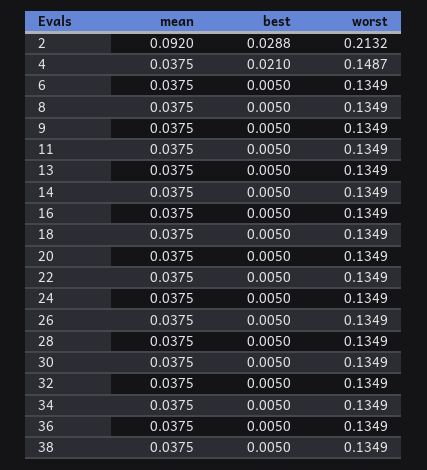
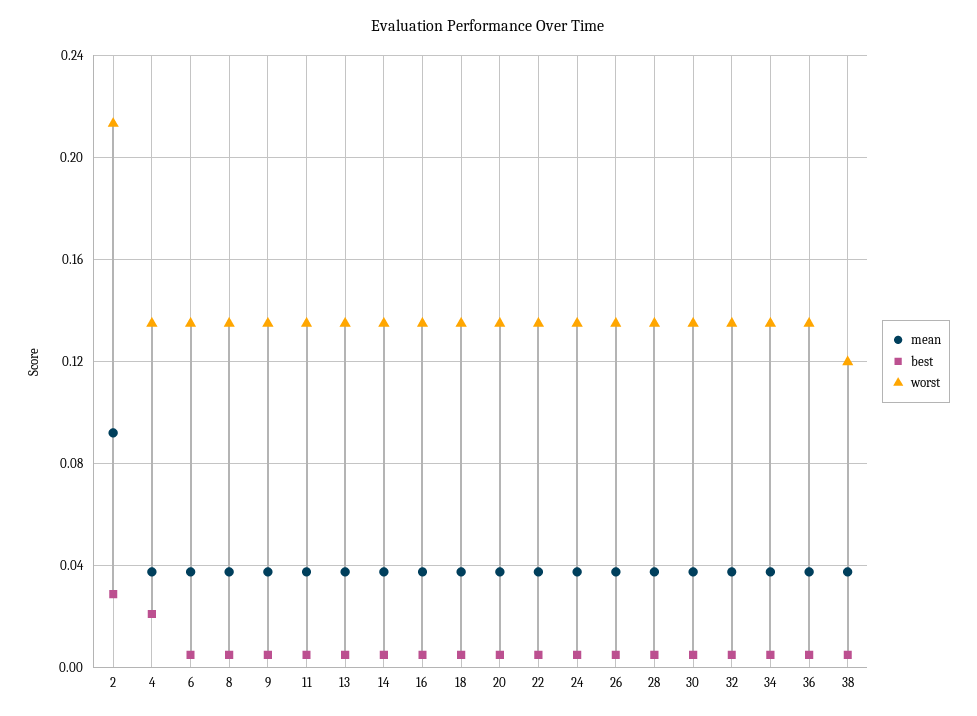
  {
    "mean": {
      "2": 0.092,
      "4": 0.0375,
      "6": 0.0375,
      "8": 0.0375,
      "9": 0.0375,
      "11": 0.0375,
      "13": 0.0375,
      "14": 0.0375,
      "16": 0.0375,
      "18": 0.0375,
      "20": 0.0375,
      "22": 0.0375,
      "24": 0.0375,
      "26": 0.0375,
      "28": 0.0375,
      "30": 0.0375,
      "32": 0.0375,
      "34": 0.0375,
      "36": 0.0375,
      "38": 0.0375
    },
    "best": {
      "2": 0.0288,
      "4": 0.021,
      "6": 0.005,
      "8": 0.005,
      "9": 0.005,
      "11": 0.005,
      "13": 0.005,
      "14": 0.005,
      "16": 0.005,
      "18": 0.005,
      "20": 0.005,
      "22": 0.005,
      "24": 0.005,
      "26": 0.005,
      "28": 0.005,
      "30": 0.005,
      "32": 0.005,
      "34": 0.005,
      "36": 0.005,
      "38": 0.005
    },
    "worst": {
      "2": 0.2132,
-     "4": 0.1487,
+     "4": 0.135,
      "6": 0.1349,
      "8": 0.1349,
      "9": 0.1349,
      "11": 0.1349,
      "13": 0.1349,
      "14": 0.1349,
      "16": 0.1349,
      "18": 0.1349,
      "20": 0.1349,
      "22": 0.1349,
      "24": 0.1349,
      "26": 0.1349,
      "28": 0.1349,
      "30": 0.1349,
      "32": 0.1349,
      "34": 0.1349,
      "36": 0.1349,
-     "38": 0.1349
+     "38": 0.12
    }
  }

